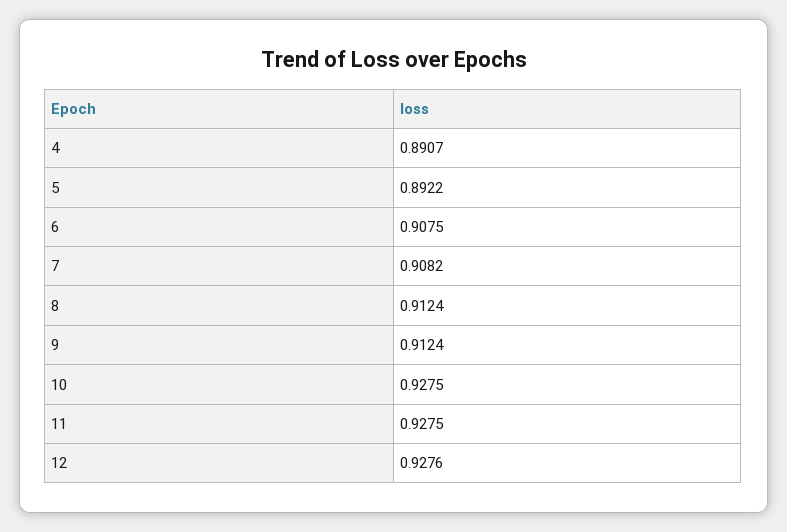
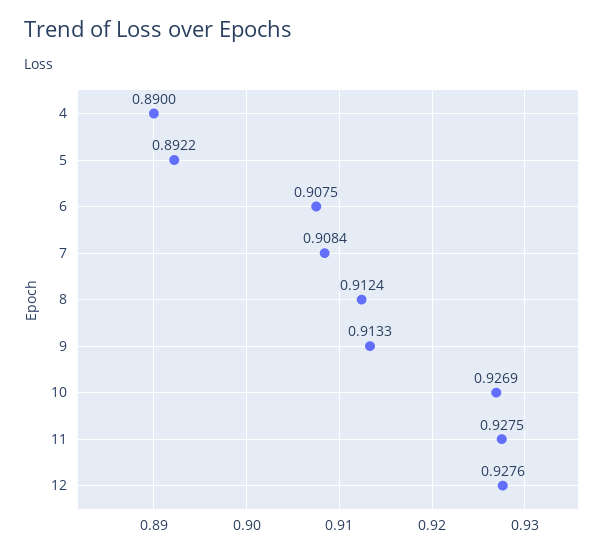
  {
-   "4": 0.8907,
+   "4": 0.89,
    "5": 0.8922,
    "6": 0.9075,
-   "7": 0.9082,
+   "7": 0.9084,
    "8": 0.9124,
-   "9": 0.9124,
+   "9": 0.9133,
-   "10": 0.9275,
+   "10": 0.9269,
    "11": 0.9275,
    "12": 0.9276
  }

